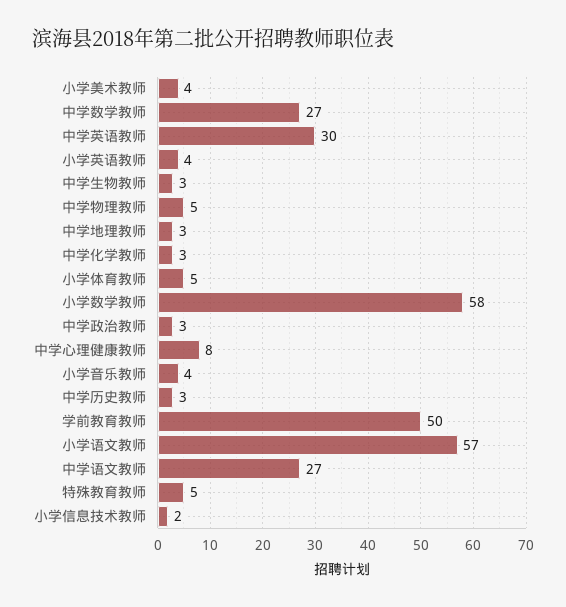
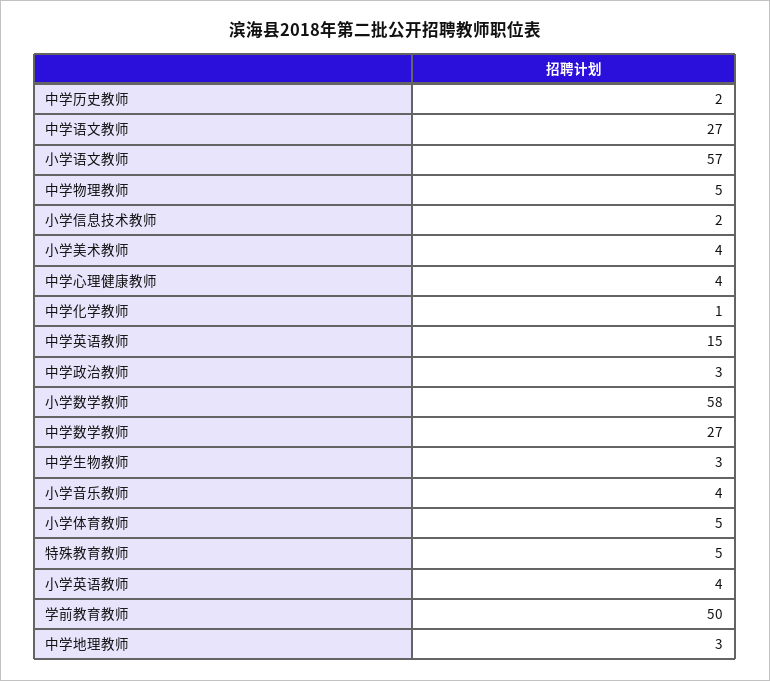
  {
    "小学美术教师": 4,
    "中学数学教师": 27,
-   "中学英语教师": 30,
+   "中学英语教师": 15,
    "小学英语教师": 4,
    "中学生物教师": 3,
    "中学物理教师": 5,
    "中学地理教师": 3,
-   "中学化学教师": 3,
+   "中学化学教师": 1,
    "小学体育教师": 5,
    "小学数学教师": 58,
    "中学政治教师": 3,
-   "中学心理健康教师": 8,
+   "中学心理健康教师": 4,
    "小学音乐教师": 4,
-   "中学历史教师": 3,
+   "中学历史教师": 2,
    "学前教育教师": 50,
    "小学语文教师": 57,
    "中学语文教师": 27,
    "特殊教育教师": 5,
    "小学信息技术教师": 2
  }

